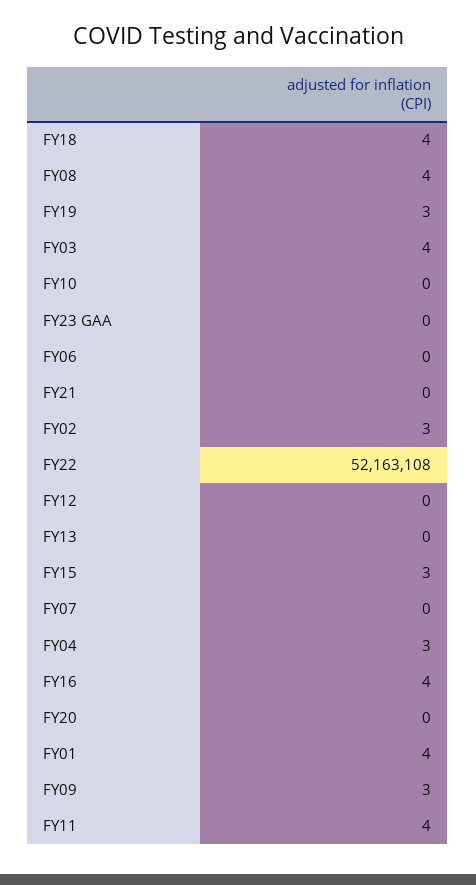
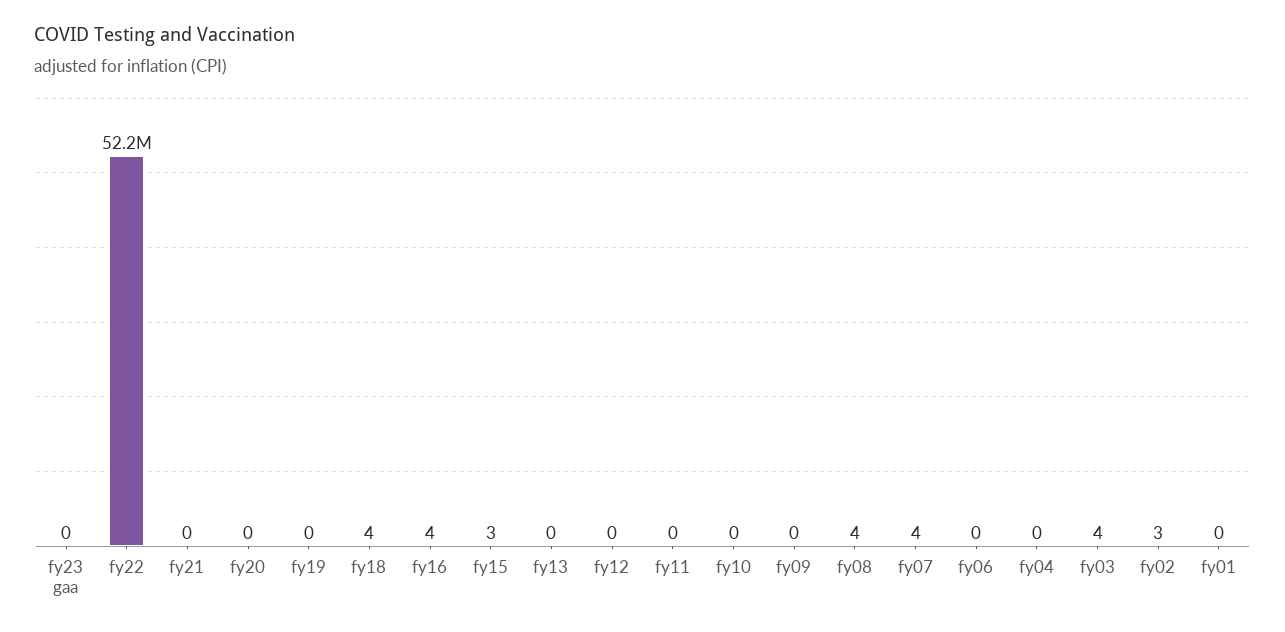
  {
    "FY18": 4,
    "FY08": 4,
-   "FY19": 3,
+   "FY19": 0,
    "FY03": 4,
    "FY10": 0,
    "FY23 GAA": 0,
    "FY06": 0,
    "FY21": 0,
    "FY02": 3,
    "FY22": 52163108,
    "FY12": 0,
    "FY13": 0,
    "FY15": 3,
-   "FY07": 0,
+   "FY07": 4,
-   "FY04": 3,
+   "FY04": 0,
    "FY16": 4,
    "FY20": 0,
-   "FY01": 4,
+   "FY01": 0,
-   "FY09": 3,
+   "FY09": 0,
-   "FY11": 4
+   "FY11": 0
  }

